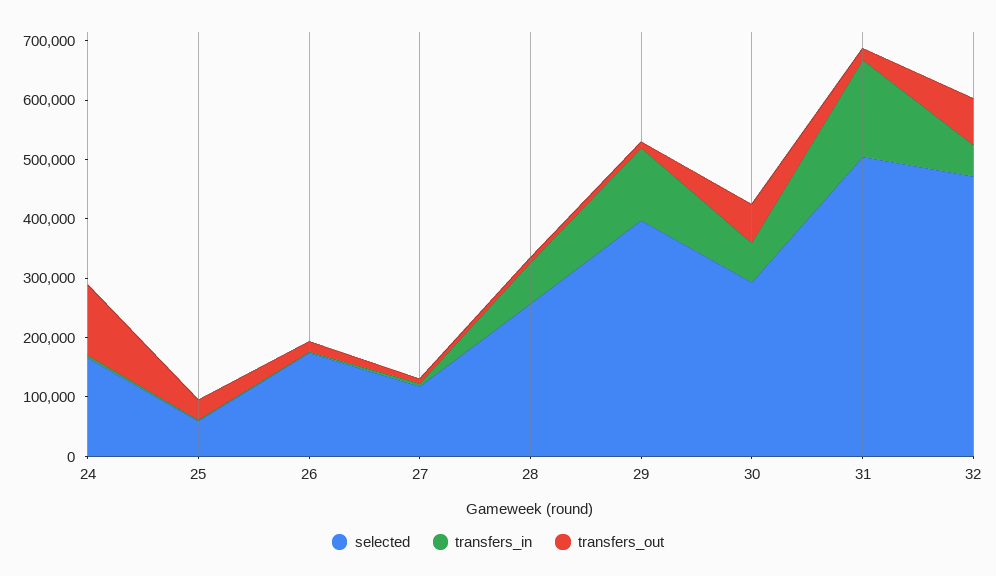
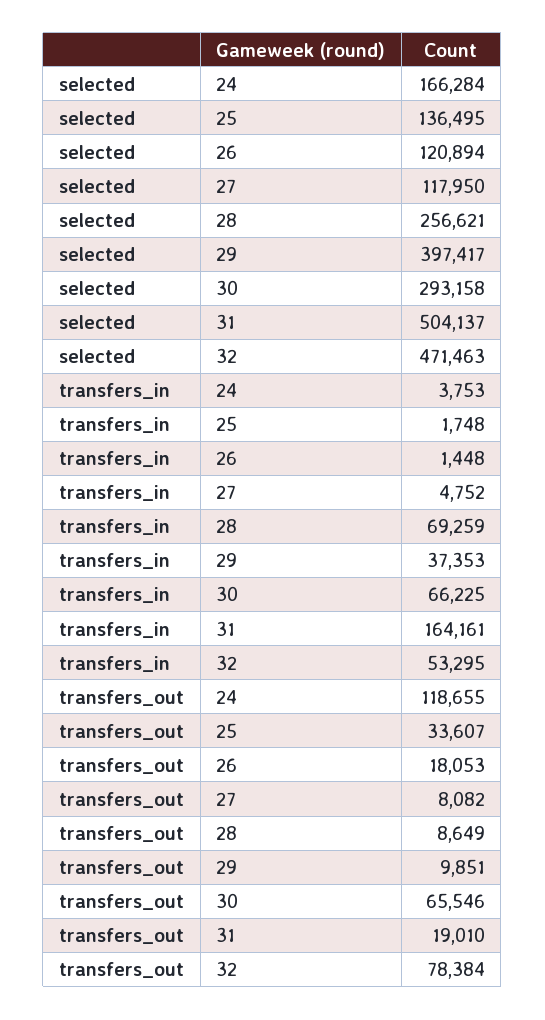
  {
    "selected": {
      "24": 166284,
-     "25": 60000,
+     "25": 136495,
-     "26": 180000,
+     "26": 120894,
      "27": 117950,
      "28": 256621,
      "29": 397417,
      "30": 293158,
      "31": 504137,
      "32": 471463
    },
    "transfers_in": {
      "24": 3753,
      "25": 1748,
      "26": 1448,
      "27": 4752,
      "28": 69259,
-     "29": 120000,
+     "29": 37353,
      "30": 66225,
      "31": 164161,
      "32": 53295
    },
    "transfers_out": {
      "24": 118655,
      "25": 33607,
      "26": 18053,
      "27": 8082,
      "28": 8649,
      "29": 9851,
      "30": 65546,
      "31": 19010,
      "32": 78384
    }
  }

